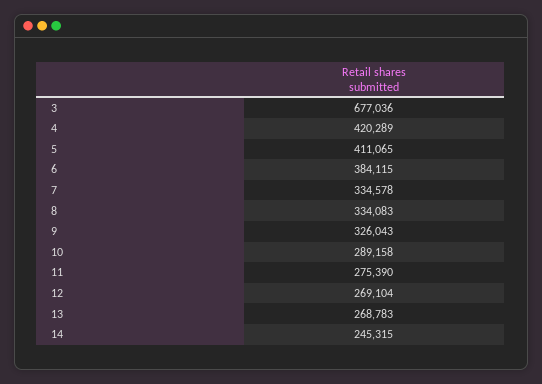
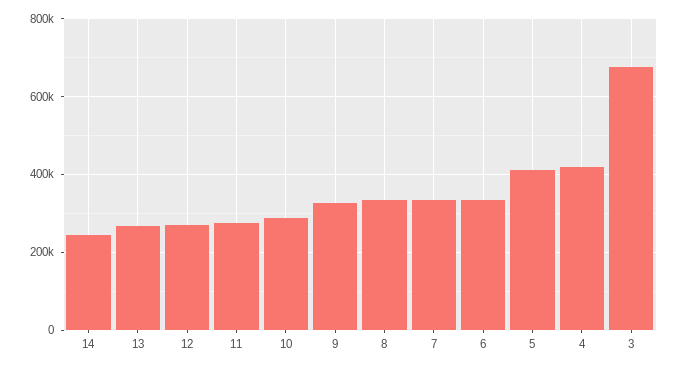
  {
    "3": 677036,
    "4": 420289,
    "5": 411065,
-   "6": 384115,
+   "6": 340000,
    "7": 334578,
    "8": 334083,
    "9": 326043,
    "10": 289158,
    "11": 275390,
    "12": 269104,
    "13": 268783,
    "14": 245315
  }

